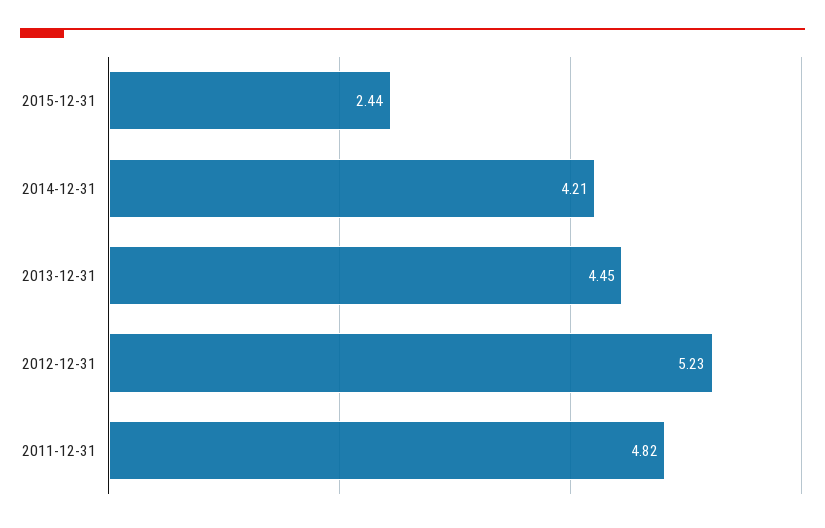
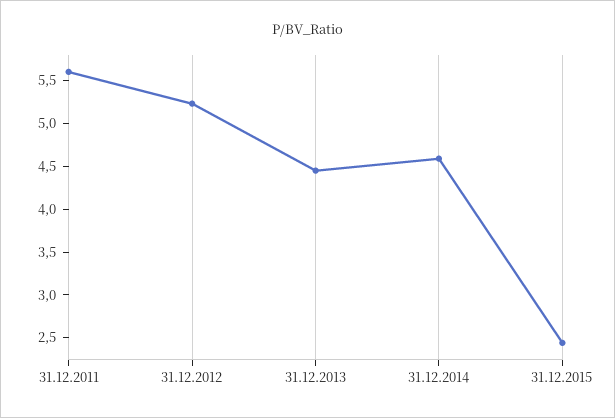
  {
    "2015-12-31": 2.44,
-   "2014-12-31": 4.21,
+   "2014-12-31": 4.6,
    "2013-12-31": 4.45,
    "2012-12-31": 5.23,
-   "2011-12-31": 4.82
+   "2011-12-31": 5.6
  }

